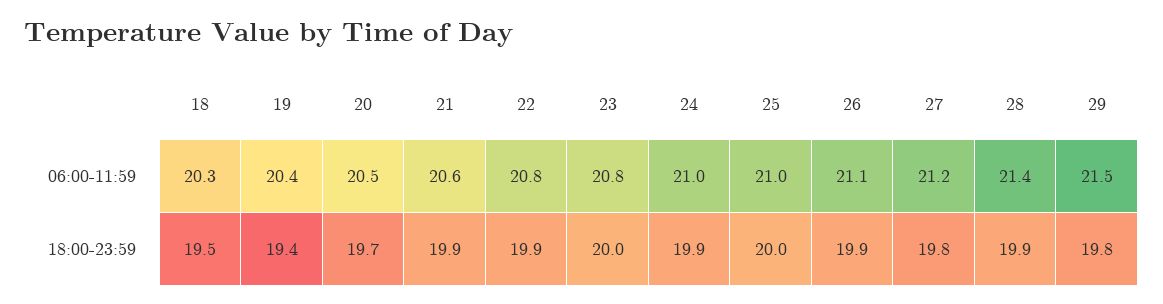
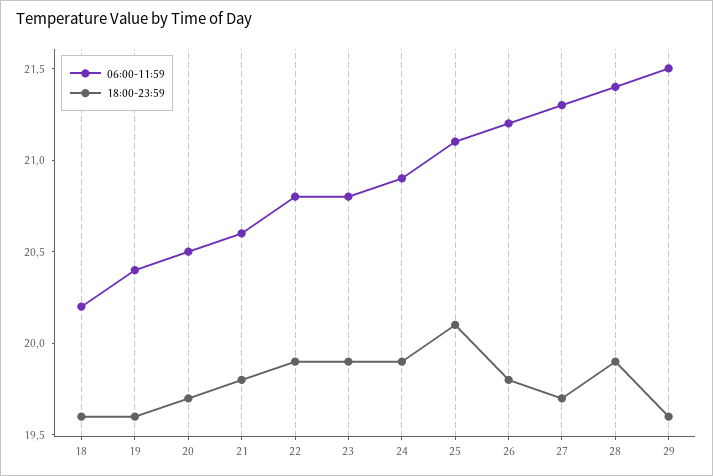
  {
    "06:00-11:59": {
-     "18": 20.3,
+     "18": 20.2,
      "19": 20.4,
      "20": 20.5,
      "21": 20.6,
      "22": 20.8,
      "23": 20.8,
-     "24": 21,
+     "24": 20.9,
-     "25": 21,
+     "25": 21.1,
-     "26": 21.1,
+     "26": 21.2,
-     "27": 21.2,
+     "27": 21.3,
      "28": 21.4,
      "29": 21.5
    },
    "18:00-23:59": {
-     "18": 19.5,
+     "18": 19.6,
-     "19": 19.4,
+     "19": 19.6,
      "20": 19.7,
-     "21": 19.9,
+     "21": 19.8,
      "22": 19.9,
-     "23": 20,
+     "23": 19.9,
      "24": 19.9,
-     "25": 20,
+     "25": 20.1,
-     "26": 19.9,
+     "26": 19.8,
-     "27": 19.8,
+     "27": 19.7,
      "28": 19.9,
-     "29": 19.8
+     "29": 19.6
    }
  }

